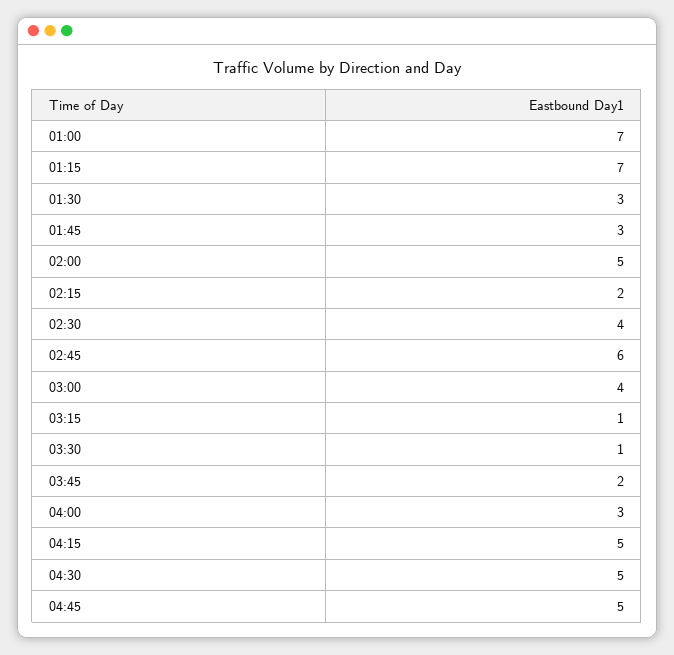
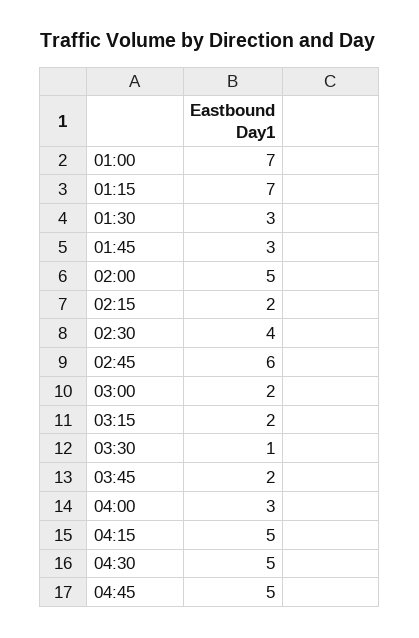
  {
    "01:00": 7,
    "01:15": 7,
    "01:30": 3,
    "01:45": 3,
    "02:00": 5,
    "02:15": 2,
    "02:30": 4,
    "02:45": 6,
-   "03:00": 4,
+   "03:00": 2,
-   "03:15": 1,
+   "03:15": 2,
    "03:30": 1,
    "03:45": 2,
    "04:00": 3,
    "04:15": 5,
    "04:30": 5,
    "04:45": 5
  }

